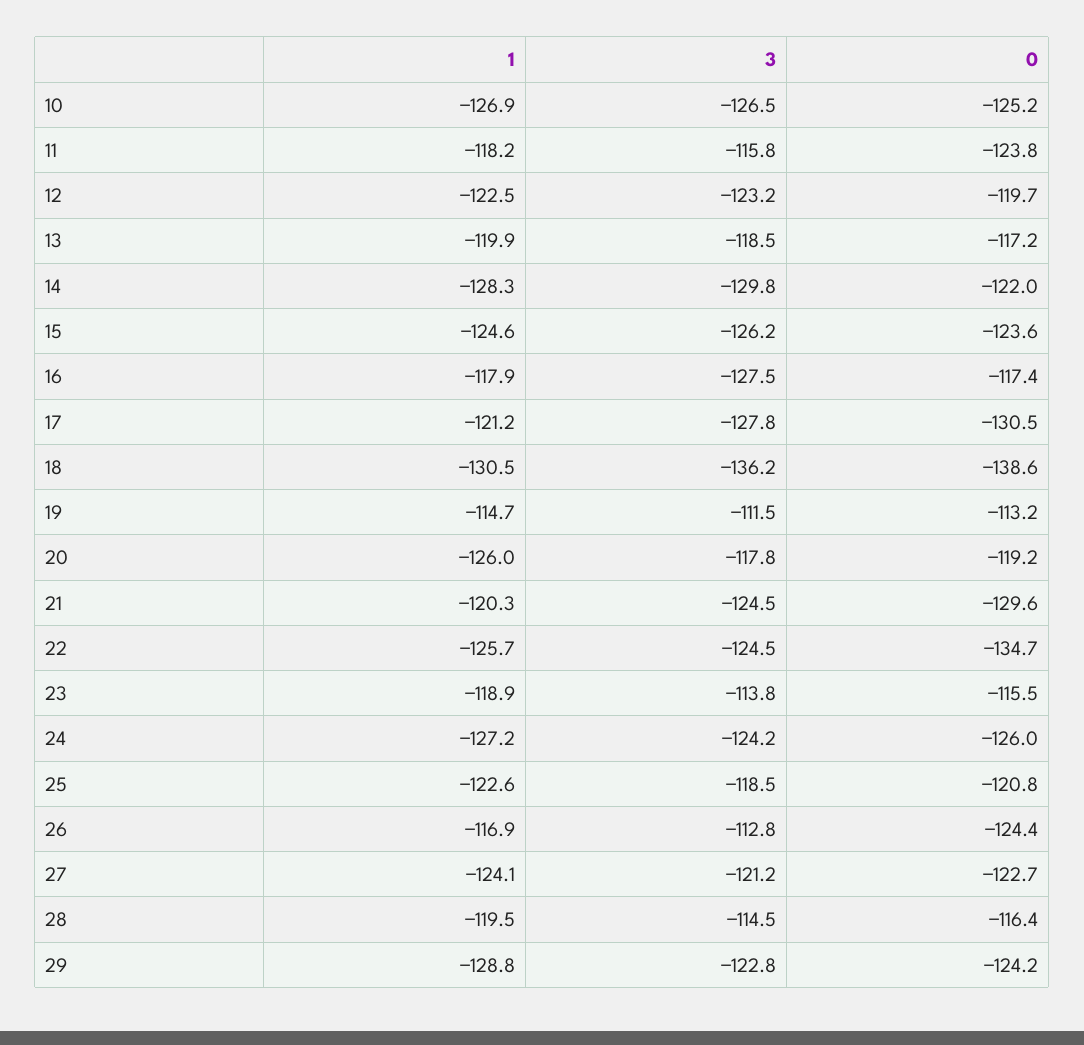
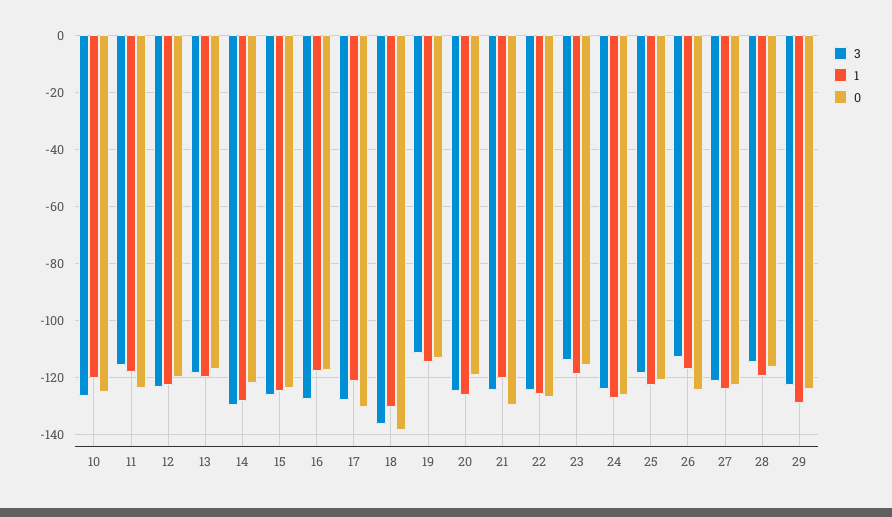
  {
    "1": {
-     "10": -126.9,
+     "10": -120,
      "11": -118.2,
      "12": -122.5,
      "13": -119.9,
      "14": -128.3,
      "15": -124.6,
      "16": -117.9,
      "17": -121.2,
      "18": -130.5,
      "19": -114.7,
      "20": -126,
      "21": -120.3,
      "22": -125.7,
      "23": -118.9,
      "24": -127.2,
      "25": -122.6,
      "26": -116.9,
      "27": -124.1,
      "28": -119.5,
      "29": -128.8
    },
    "3": {
      "10": -126.5,
      "11": -115.8,
      "12": -123.2,
      "13": -118.5,
      "14": -129.8,
      "15": -126.2,
      "16": -127.5,
      "17": -127.8,
      "18": -136.2,
      "19": -111.5,
-     "20": -117.8,
+     "20": -125,
      "21": -124.5,
      "22": -124.5,
      "23": -113.8,
      "24": -124.2,
      "25": -118.5,
      "26": -112.8,
      "27": -121.2,
      "28": -114.5,
      "29": -122.8
    },
    "0": {
      "10": -125.2,
      "11": -123.8,
      "12": -119.7,
      "13": -117.2,
      "14": -122,
      "15": -123.6,
      "16": -117.4,
      "17": -130.5,
      "18": -138.6,
      "19": -113.2,
      "20": -119.2,
      "21": -129.6,
-     "22": -134.7,
+     "22": -127.5,
      "23": -115.5,
      "24": -126,
      "25": -120.8,
      "26": -124.4,
      "27": -122.7,
      "28": -116.4,
      "29": -124.2
    }
  }

